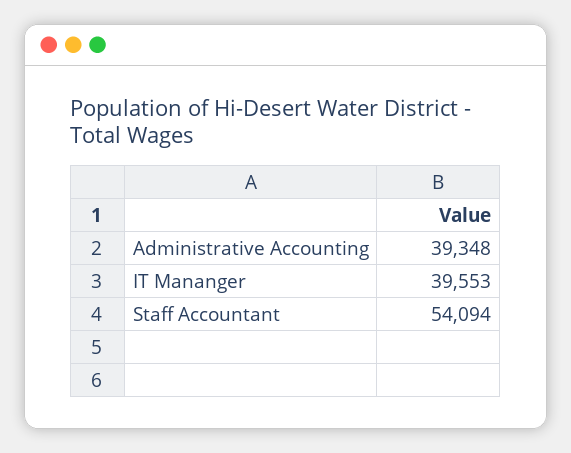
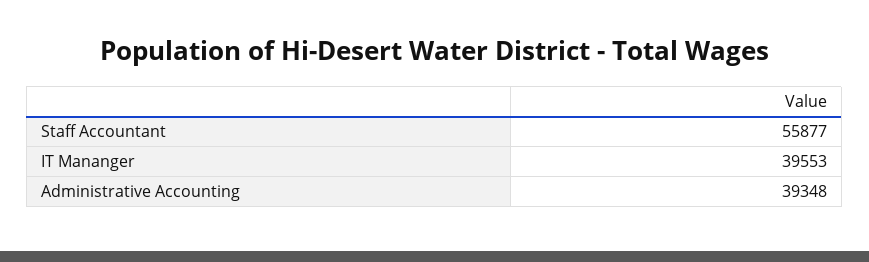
  {
    "Administrative Accounting": 39348,
    "IT Mananger": 39553,
-   "Staff Accountant": 54094
+   "Staff Accountant": 55877
  }

